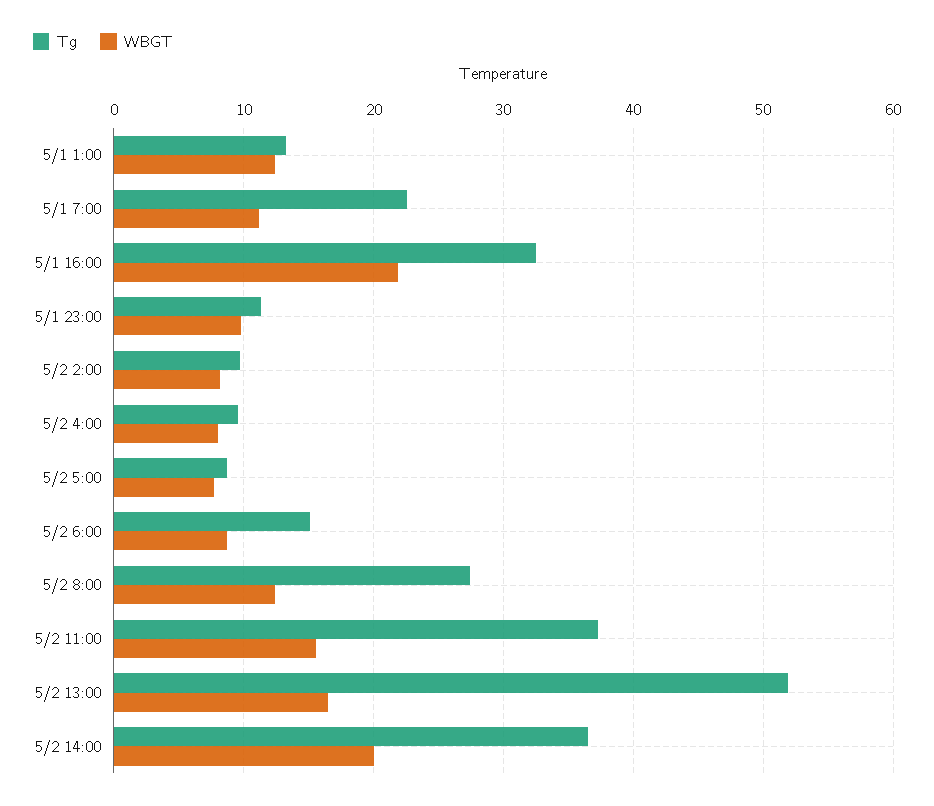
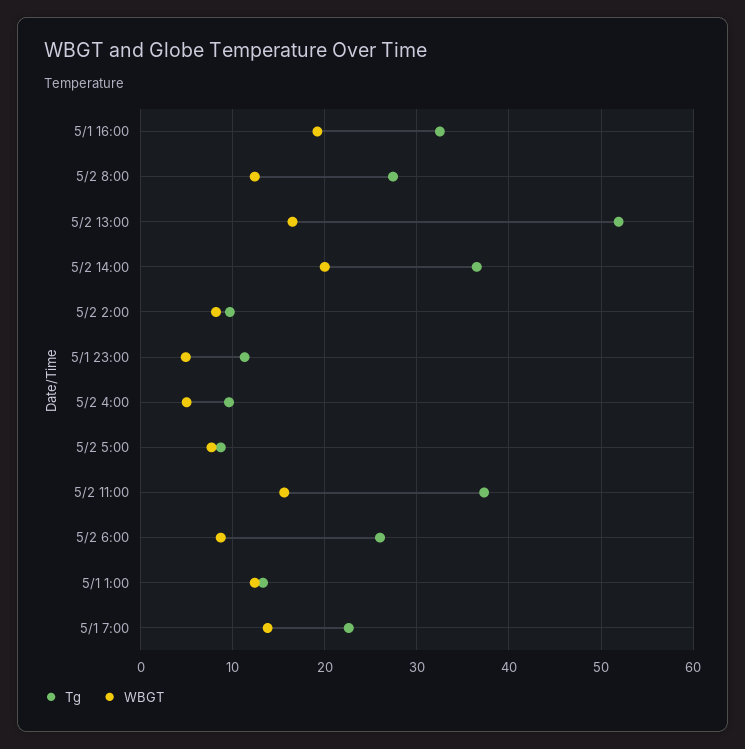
  {
    "Tg": {
      "5/1 1:00": 13,
      "5/1 7:00": 23,
      "5/1 16:00": 33,
      "5/1 23:00": 11,
      "5/2 2:00": 10,
      "5/2 4:00": 10,
      "5/2 5:00": 9,
-     "5/2 6:00": 15,
+     "5/2 6:00": 26,
      "5/2 8:00": 27,
      "5/2 11:00": 37,
      "5/2 13:00": 52,
      "5/2 14:00": 37
    },
    "WBGT": {
      "5/1 1:00": 12,
-     "5/1 7:00": 11,
+     "5/1 7:00": 14,
-     "5/1 16:00": 22,
+     "5/1 16:00": 19,
-     "5/1 23:00": 10,
+     "5/1 23:00": 5,
      "5/2 2:00": 8,
-     "5/2 4:00": 8,
+     "5/2 4:00": 5,
      "5/2 5:00": 8,
      "5/2 6:00": 9,
      "5/2 8:00": 12,
      "5/2 11:00": 16,
      "5/2 13:00": 17,
      "5/2 14:00": 20
    }
  }

